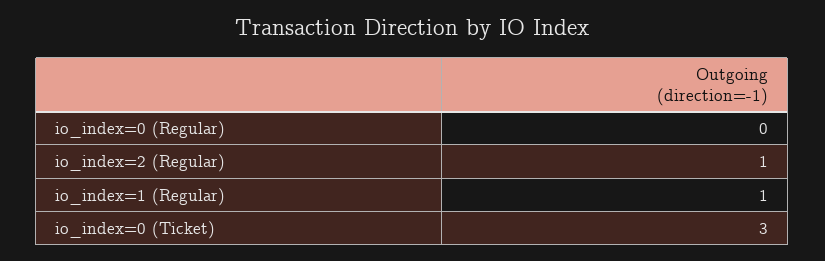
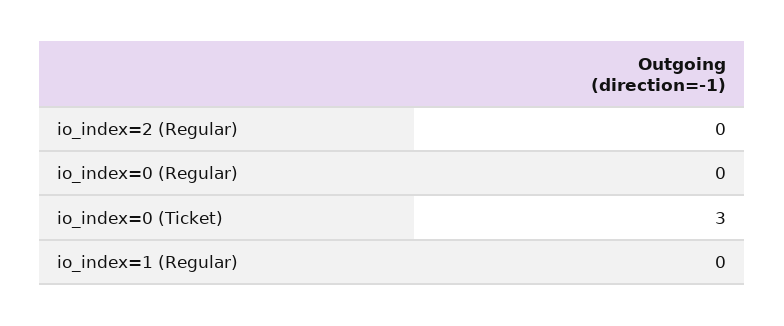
  {
    "io_index=0 (Regular)": 0,
-   "io_index=2 (Regular)": 1,
+   "io_index=2 (Regular)": 0,
-   "io_index=1 (Regular)": 1,
+   "io_index=1 (Regular)": 0,
    "io_index=0 (Ticket)": 3
  }

